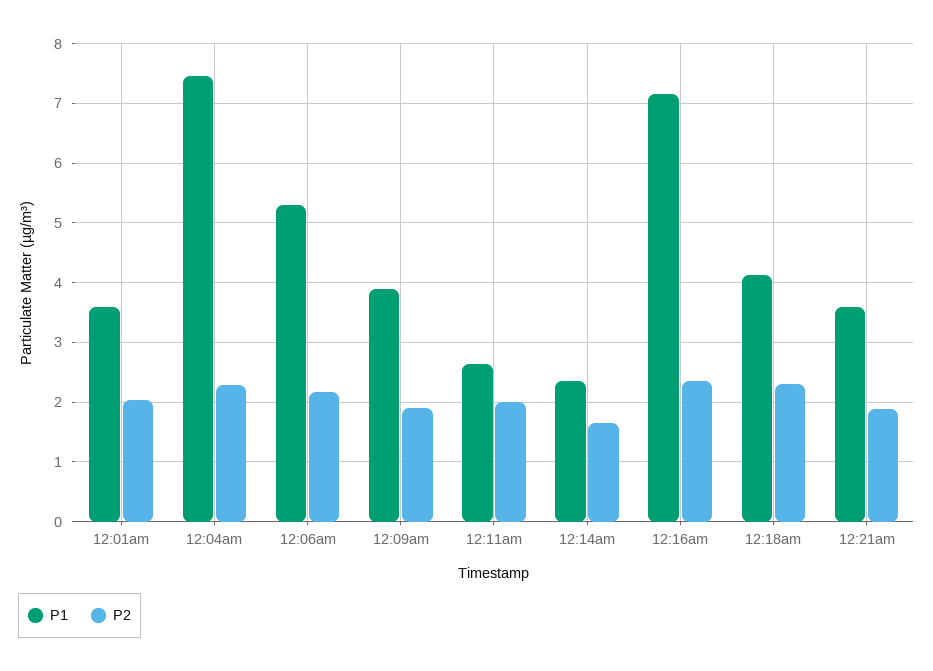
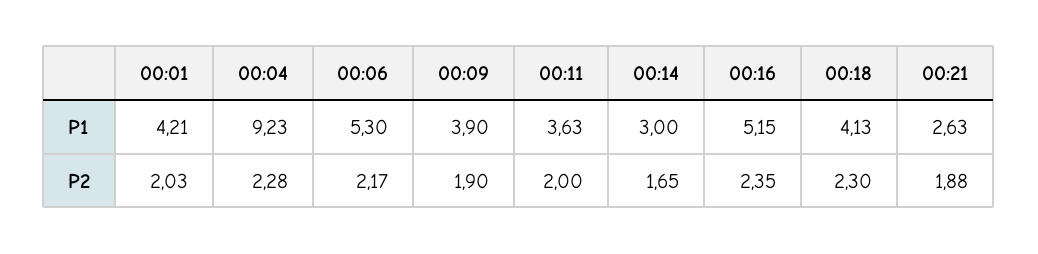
  {
    "P1": {
-     "12:01am": 3.6,
+     "12:01am": 4.21,
-     "12:04am": 7.4,
+     "12:04am": 9.23,
      "12:06am": 5.3,
      "12:09am": 3.9,
-     "12:11am": 2.6,
+     "12:11am": 3.63,
-     "12:14am": 2.4,
+     "12:14am": 3,
-     "12:16am": 7.2,
+     "12:16am": 5.15,
      "12:18am": 4.13,
-     "12:21am": 3.6
+     "12:21am": 2.63
    },
    "P2": {
      "12:01am": 2.03,
      "12:04am": 2.28,
      "12:06am": 2.17,
      "12:09am": 1.9,
      "12:11am": 2,
      "12:14am": 1.65,
      "12:16am": 2.35,
      "12:18am": 2.3,
      "12:21am": 1.88
    }
  }

